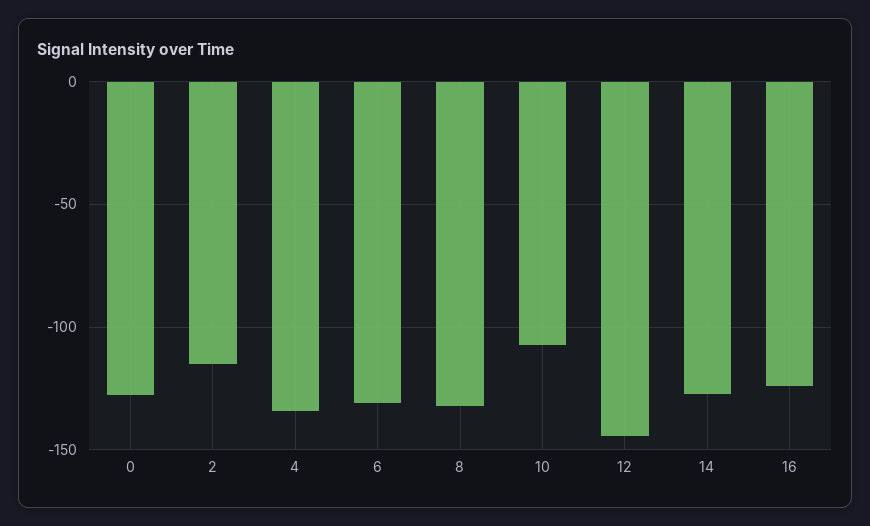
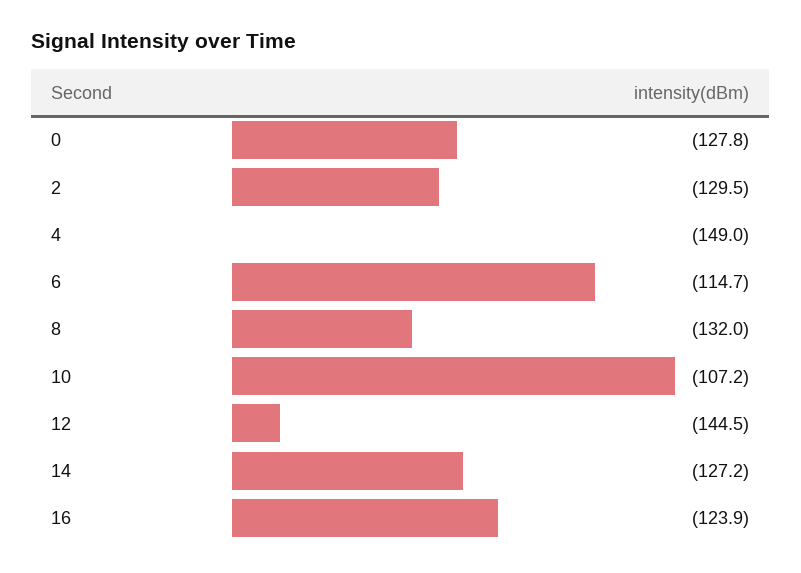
  {
    "0": -127.8,
-   "2": -115,
+   "2": -129.5,
-   "4": -135,
+   "4": -149,
-   "6": -130,
+   "6": -114.7,
    "8": -132,
    "10": -107.2,
    "12": -144.5,
    "14": -127.2,
    "16": -123.9
  }

